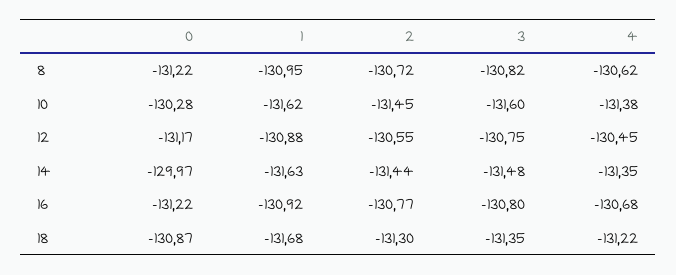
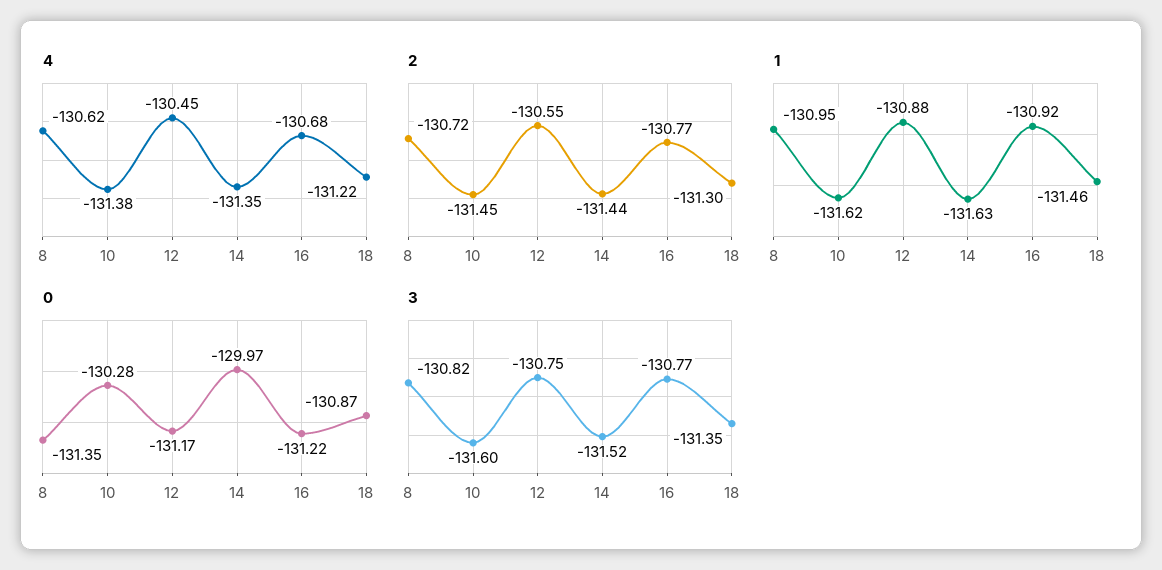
  {
    "0": {
-     "8": -131.22,
+     "8": -131.35,
      "10": -130.28,
      "12": -131.17,
      "14": -129.97,
      "16": -131.22,
      "18": -130.87
    },
    "1": {
      "8": -130.95,
      "10": -131.62,
      "12": -130.88,
      "14": -131.63,
      "16": -130.92,
-     "18": -131.68
+     "18": -131.46
    },
    "2": {
      "8": -130.72,
      "10": -131.45,
      "12": -130.55,
      "14": -131.44,
      "16": -130.77,
      "18": -131.3
    },
    "3": {
      "8": -130.82,
      "10": -131.6,
      "12": -130.75,
-     "14": -131.48,
+     "14": -131.52,
-     "16": -130.8,
+     "16": -130.77,
      "18": -131.35
    },
    "4": {
      "8": -130.62,
      "10": -131.38,
      "12": -130.45,
      "14": -131.35,
      "16": -130.68,
      "18": -131.22
    }
  }

